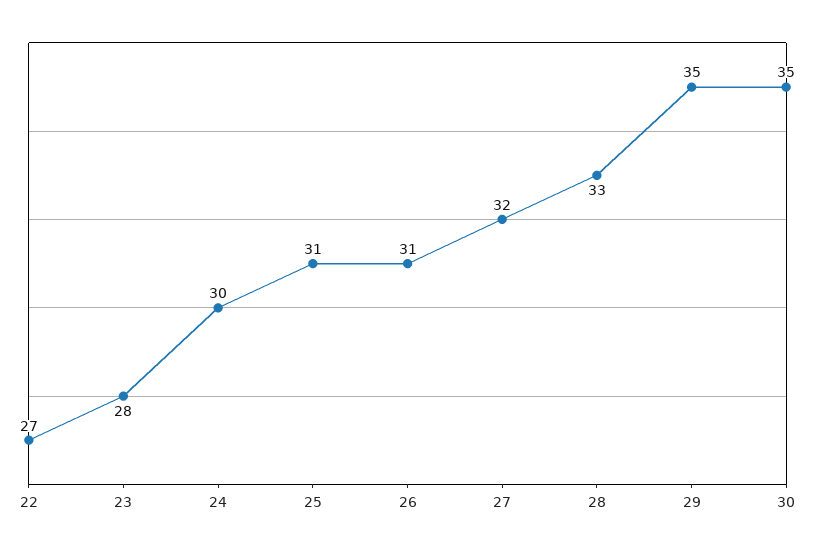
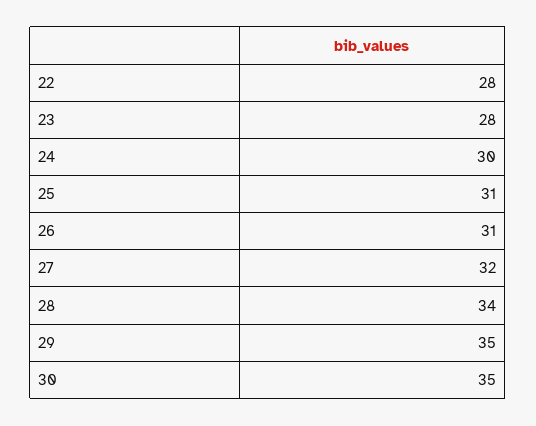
  {
-   "22": 27,
+   "22": 28,
    "23": 28,
    "24": 30,
    "25": 31,
    "26": 31,
    "27": 32,
-   "28": 33,
+   "28": 34,
    "29": 35,
    "30": 35
  }

